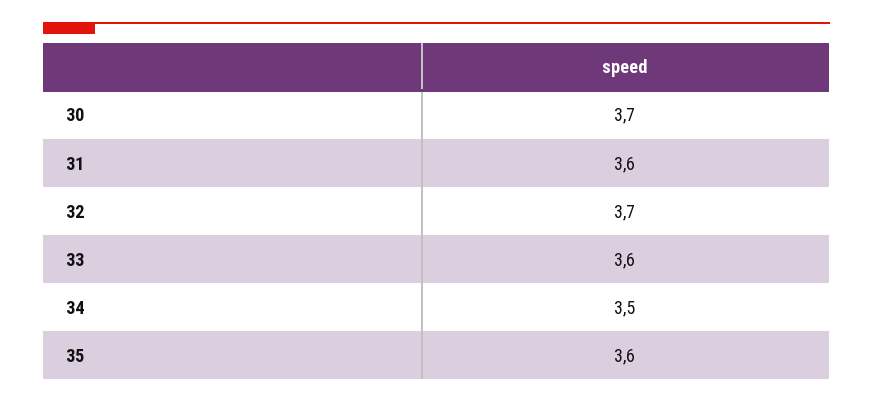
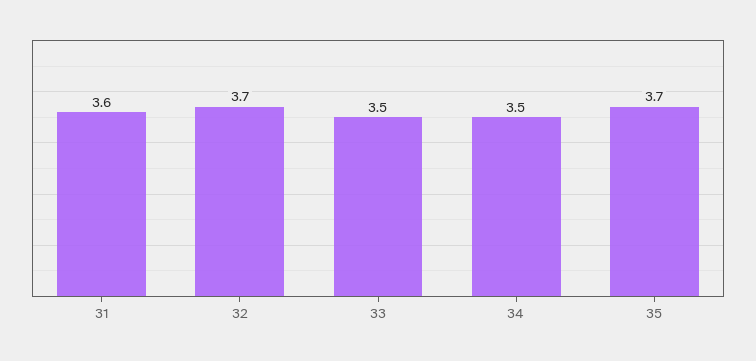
  {
-   "30": 3.7,
    "31": 3.6,
    "32": 3.7,
-   "33": 3.6,
+   "33": 3.5,
    "34": 3.5,
-   "35": 3.6
+   "35": 3.7
  }

